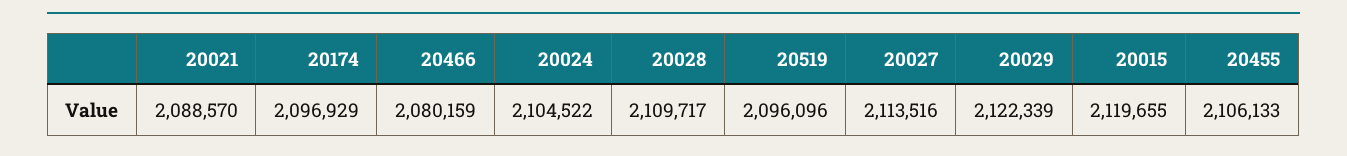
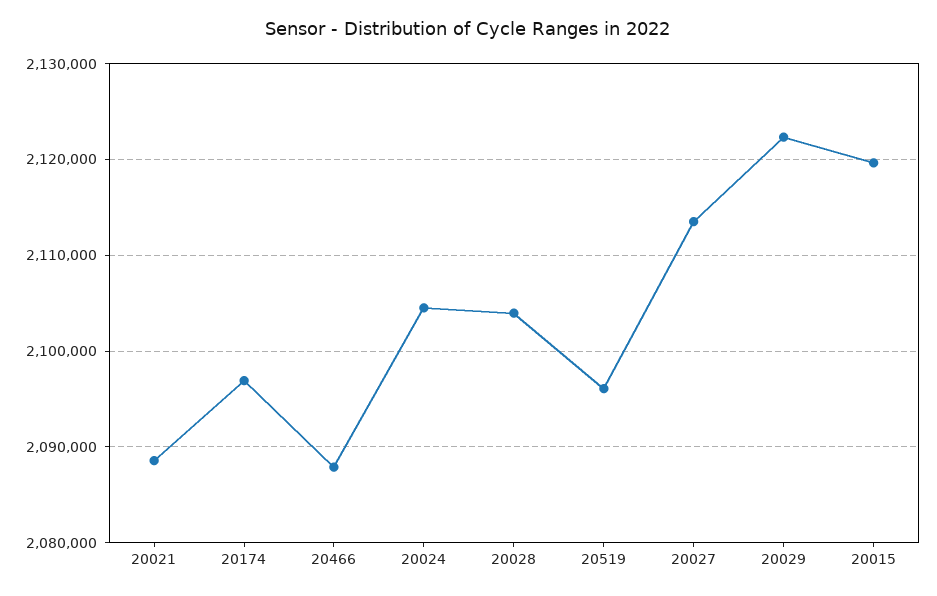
  {
    "20021": 2088570,
    "20174": 2096929,
-   "20466": 2080159,
+   "20466": 2088000,
    "20024": 2104522,
-   "20028": 2109717,
+   "20028": 2104000,
    "20519": 2096096,
    "20027": 2113516,
    "20029": 2122339,
-   "20015": 2119655,
+   "20015": 2119655
-   "20455": 2106133
  }

